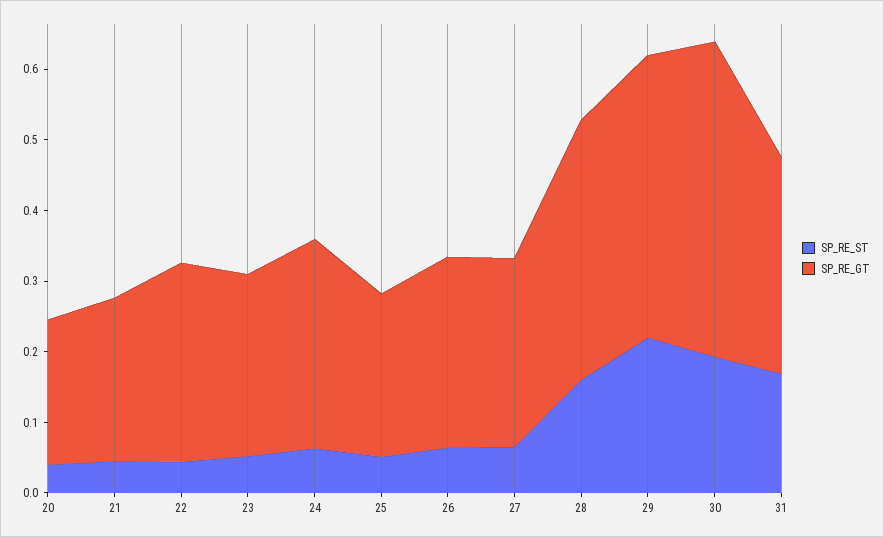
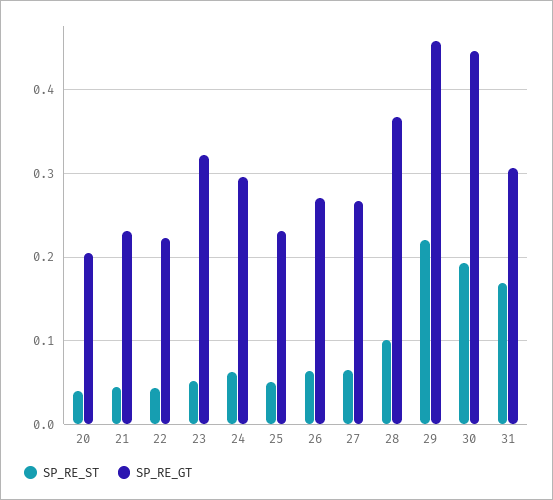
  {
    "SP_RE_ST": {
      "20": 0.04,
      "21": 0.05,
      "22": 0.04,
      "23": 0.05,
      "24": 0.06,
      "25": 0.05,
      "26": 0.06,
      "27": 0.07,
-     "28": 0.16,
+     "28": 0.1,
      "29": 0.22,
      "30": 0.19,
      "31": 0.17
    },
    "SP_RE_GT": {
      "20": 0.21,
      "21": 0.23,
-     "22": 0.28,
+     "22": 0.22,
-     "23": 0.26,
+     "23": 0.32,
      "24": 0.3,
      "25": 0.23,
      "26": 0.27,
      "27": 0.27,
      "28": 0.37,
-     "29": 0.4,
+     "29": 0.46,
      "30": 0.45,
      "31": 0.31
    }
  }

